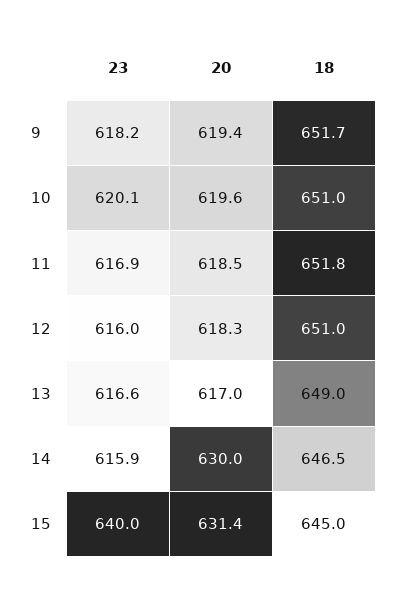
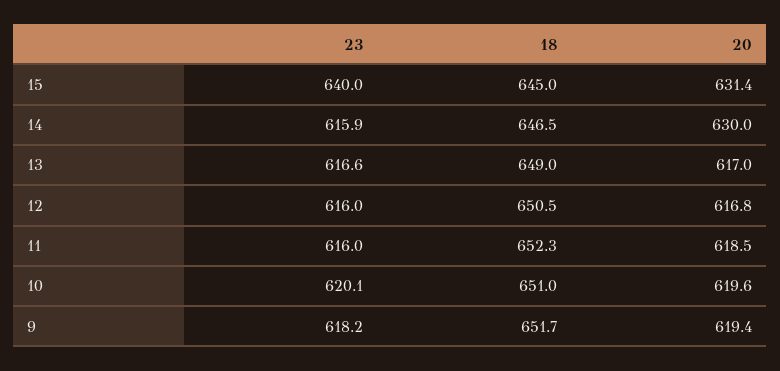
  {
    "23": {
      "9": 618.2,
      "10": 620.1,
-     "11": 616.9,
+     "11": 616,
      "12": 616,
      "13": 616.6,
      "14": 615.9,
      "15": 640
    },
    "20": {
      "9": 619.4,
      "10": 619.6,
      "11": 618.5,
-     "12": 618.3,
+     "12": 616.8,
      "13": 617,
      "14": 630,
      "15": 631.4
    },
    "18": {
      "9": 651.7,
      "10": 651,
-     "11": 651.8,
+     "11": 652.3,
-     "12": 651,
+     "12": 650.5,
      "13": 649,
      "14": 646.5,
      "15": 645
    }
  }

